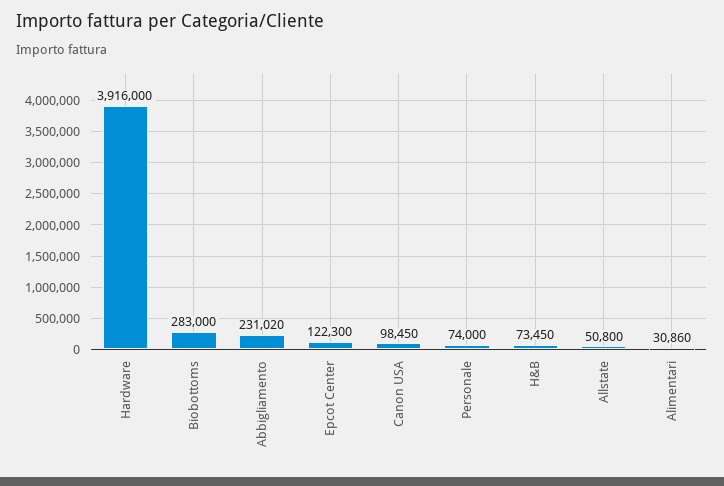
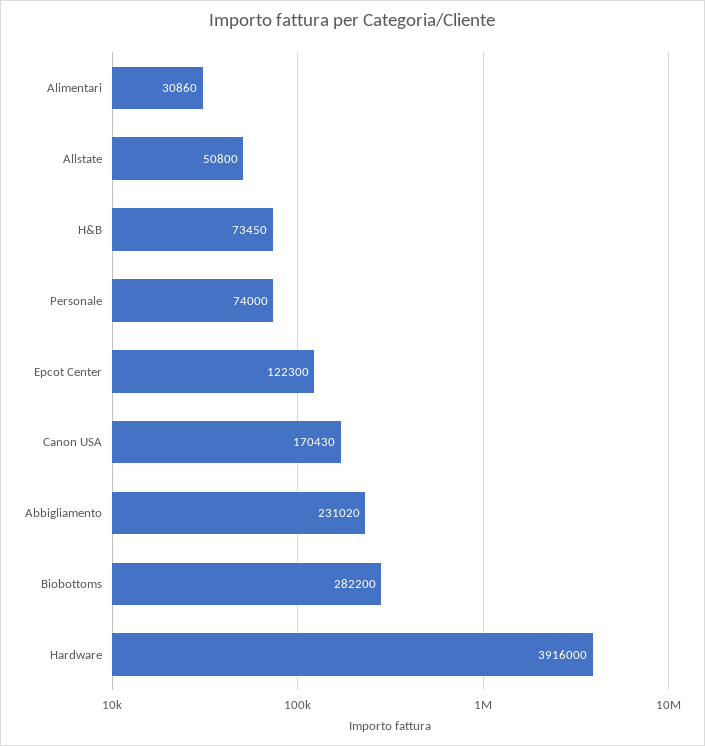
  {
    "Hardware": 3916000,
-   "Biobottoms": 283000,
+   "Biobottoms": 282200,
    "Abbigliamento": 231020,
    "Epcot Center": 122300,
-   "Canon USA": 98450,
+   "Canon USA": 170430,
    "Personale": 74000,
    "H&B": 73450,
    "Allstate": 50800,
    "Alimentari": 30860
  }

